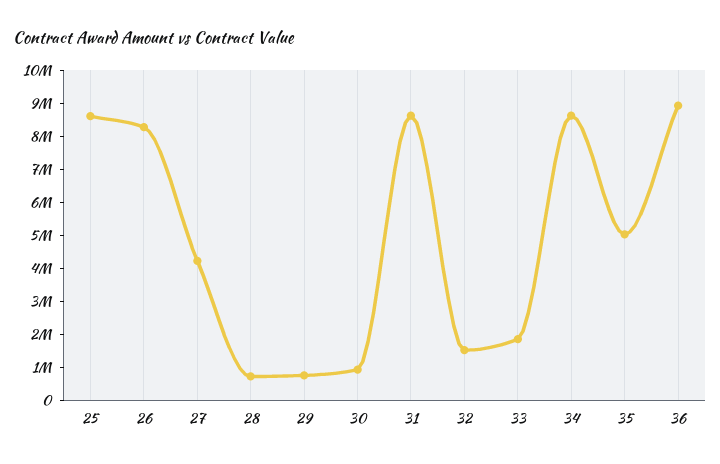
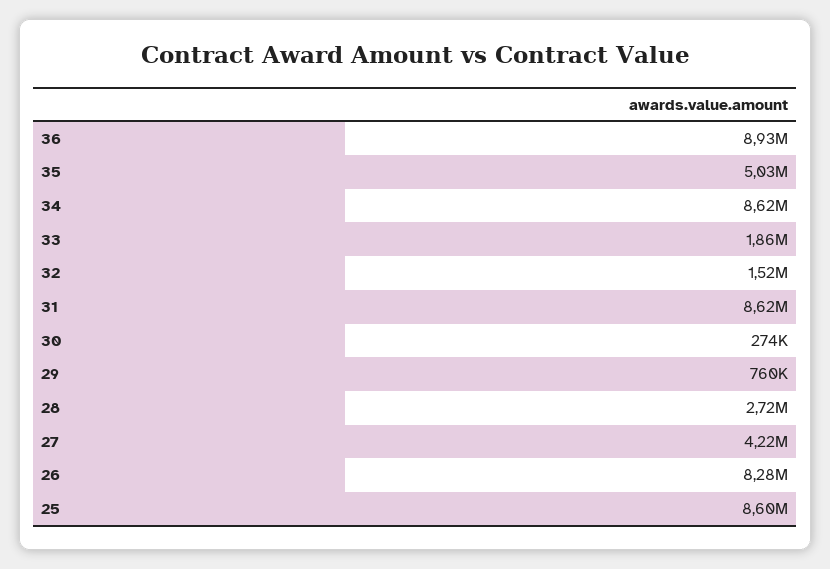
  {
    "25": 8600000,
    "26": 8280000,
    "27": 4220000,
-   "28": 750000,
+   "28": 2720000,
    "29": 760000,
-   "30": 1000000,
+   "30": 274000,
    "31": 8620000,
    "32": 1520000,
    "33": 1860000,
    "34": 8620000,
    "35": 5030000,
    "36": 8930000
  }

